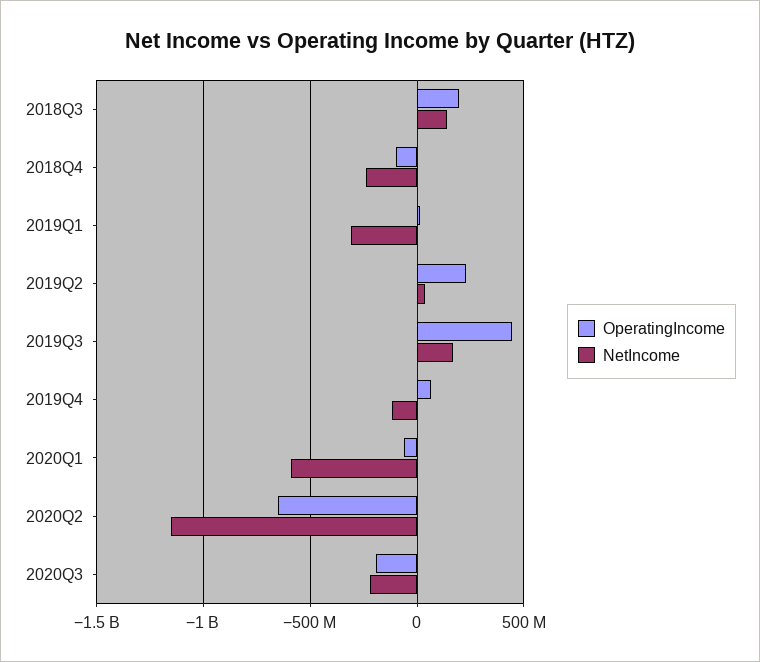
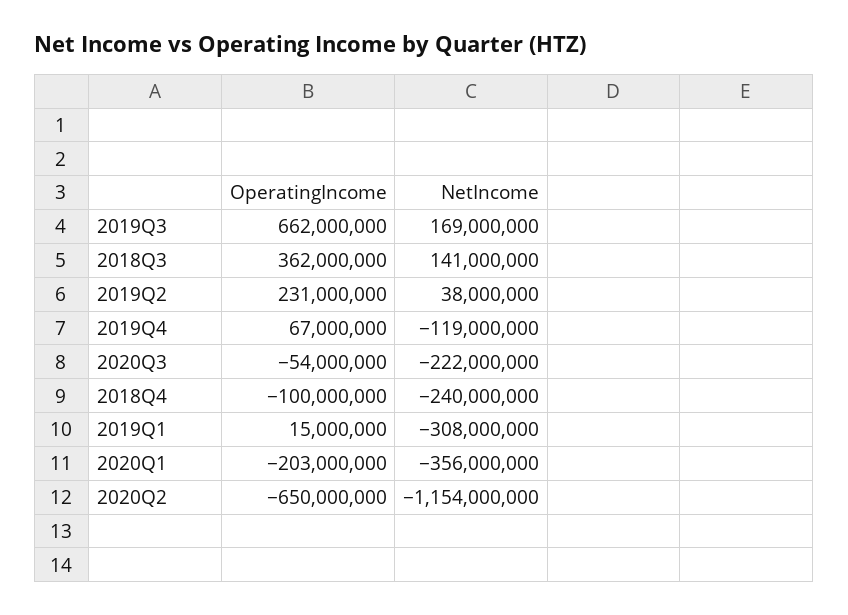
  {
    "OperatingIncome": {
-     "2018Q3": 200000000,
+     "2018Q3": 362000000,
      "2018Q4": -100000000,
      "2019Q1": 15000000,
      "2019Q2": 231000000,
-     "2019Q3": 450000000,
+     "2019Q3": 662000000,
      "2019Q4": 67000000,
-     "2020Q1": -50000000,
+     "2020Q1": -203000000,
      "2020Q2": -650000000,
-     "2020Q3": -200000000
+     "2020Q3": -54000000
    },
    "NetIncome": {
      "2018Q3": 141000000,
      "2018Q4": -240000000,
      "2019Q1": -308000000,
      "2019Q2": 38000000,
      "2019Q3": 169000000,
      "2019Q4": -119000000,
-     "2020Q1": -600000000,
+     "2020Q1": -356000000,
      "2020Q2": -1154000000,
      "2020Q3": -222000000
    }
  }

